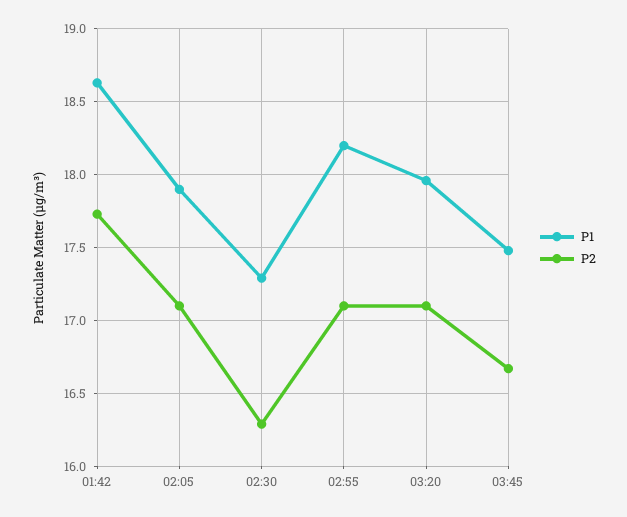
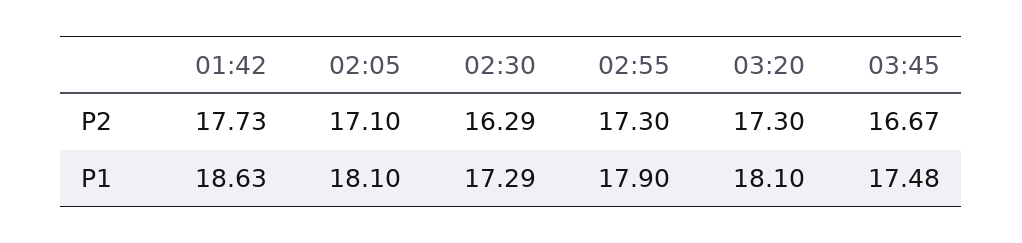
  {
    "P1": {
      "01:42": 18.63,
-     "02:05": 17.9,
+     "02:05": 18.1,
      "02:30": 17.29,
-     "02:55": 18.2,
+     "02:55": 17.9,
-     "03:20": 17.95,
+     "03:20": 18.1,
      "03:45": 17.48
    },
    "P2": {
      "01:42": 17.73,
      "02:05": 17.1,
      "02:30": 16.29,
-     "02:55": 17.1,
+     "02:55": 17.3,
-     "03:20": 17.1,
+     "03:20": 17.3,
      "03:45": 16.67
    }
  }

